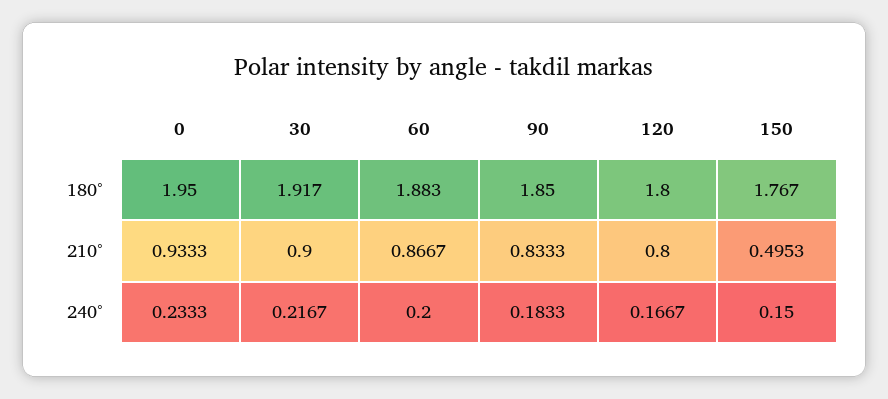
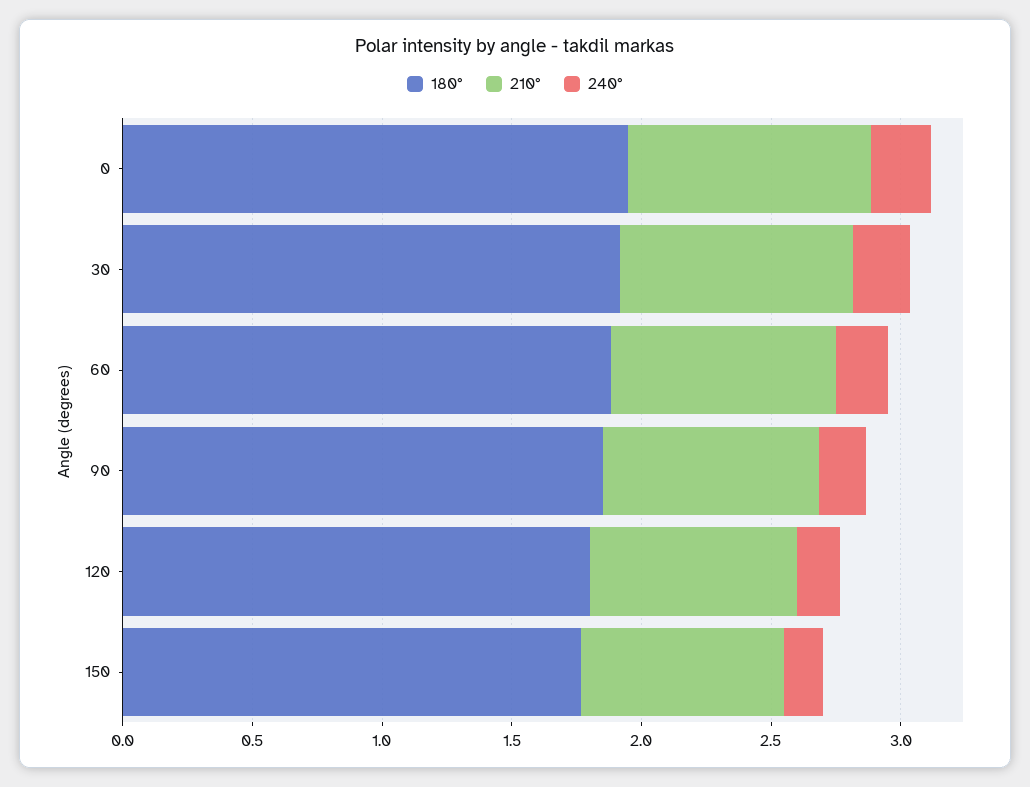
  {
    "180°": {
      "0": 1.95,
      "30": 1.917,
      "60": 1.883,
      "90": 1.85,
      "120": 1.8,
      "150": 1.767
    },
    "210°": {
      "0": 0.9333,
      "30": 0.9,
      "60": 0.8667,
      "90": 0.8333,
      "120": 0.8,
-     "150": 0.4953
+     "150": 0.8
    },
    "240°": {
      "0": 0.2333,
      "30": 0.2167,
      "60": 0.2,
      "90": 0.1833,
      "120": 0.1667,
      "150": 0.15
    }
  }

